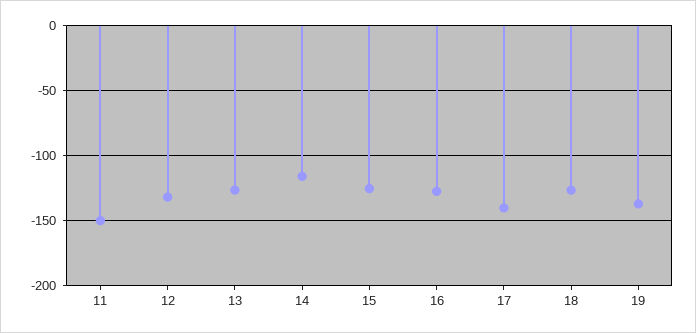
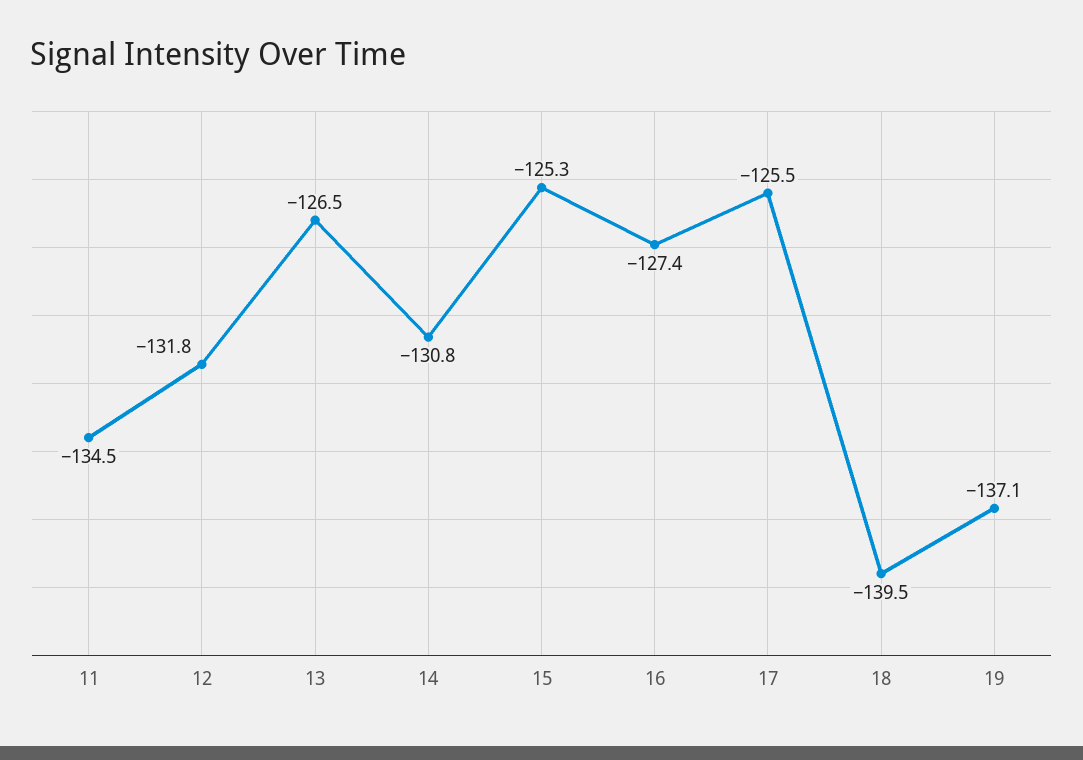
  {
-   "11": -150,
+   "11": -134.5,
    "12": -131.8,
    "13": -126.5,
-   "14": -115,
+   "14": -130.8,
    "15": -125.3,
    "16": -127.4,
-   "17": -140,
+   "17": -125.5,
-   "18": -125,
+   "18": -139.5,
    "19": -137.1
  }

